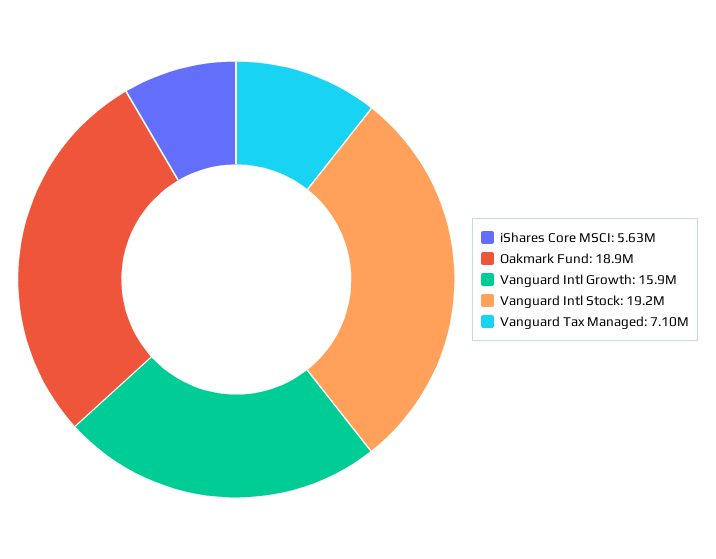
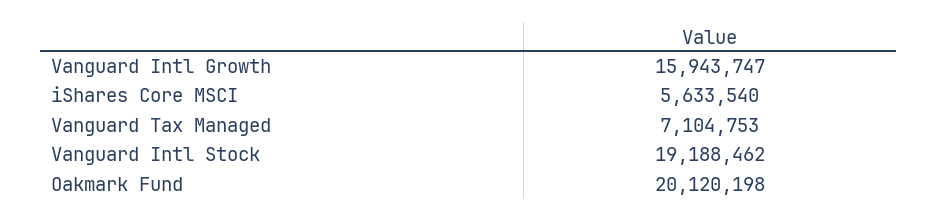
  {
    "iShares Core MSCI": 5633540,
-   "Oakmark Fund": 18900000,
+   "Oakmark Fund": 20120198,
    "Vanguard Intl Growth": 15943747,
    "Vanguard Intl Stock": 19188462,
    "Vanguard Tax Managed": 7104753
  }

